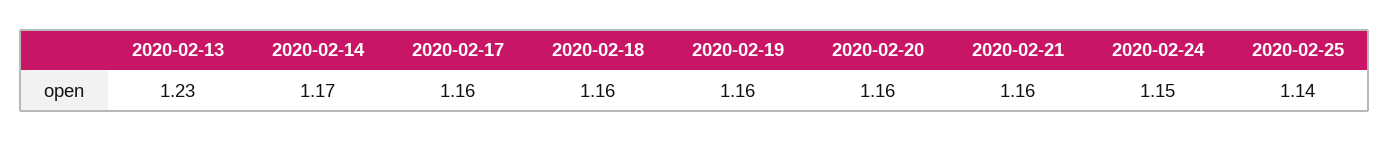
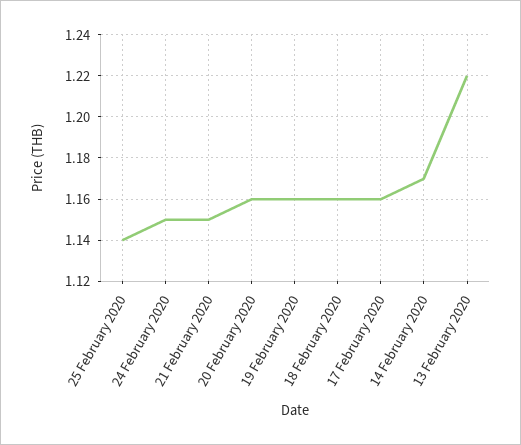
  {
-   "2020-02-13": 1.23,
+   "2020-02-13": 1.22,
    "2020-02-14": 1.17,
    "2020-02-17": 1.16,
    "2020-02-18": 1.16,
    "2020-02-19": 1.16,
    "2020-02-20": 1.16,
-   "2020-02-21": 1.16,
+   "2020-02-21": 1.15,
    "2020-02-24": 1.15,
    "2020-02-25": 1.14
  }

